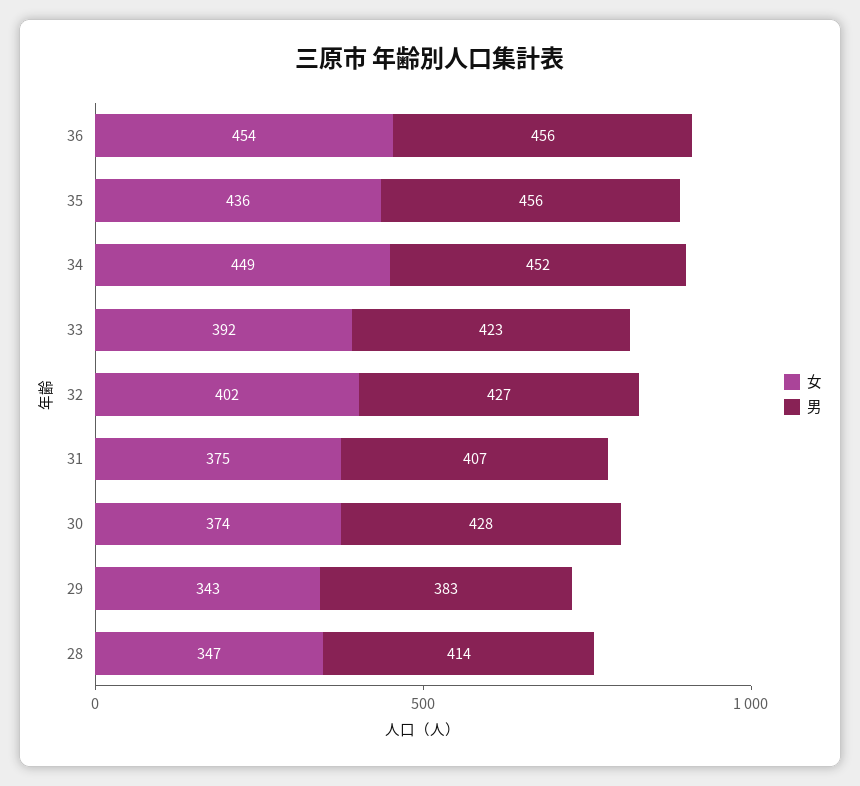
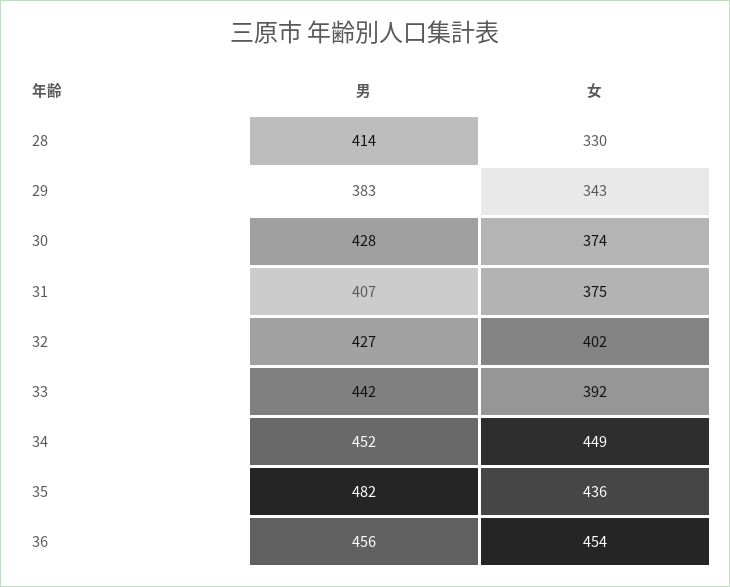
  {
    "女": {
      "36": 454,
      "35": 436,
      "34": 449,
      "33": 392,
      "32": 402,
      "31": 375,
      "30": 374,
      "29": 343,
-     "28": 347
+     "28": 330
    },
    "男": {
      "36": 456,
-     "35": 456,
+     "35": 482,
      "34": 452,
-     "33": 423,
+     "33": 442,
      "32": 427,
      "31": 407,
      "30": 428,
      "29": 383,
      "28": 414
    }
  }

